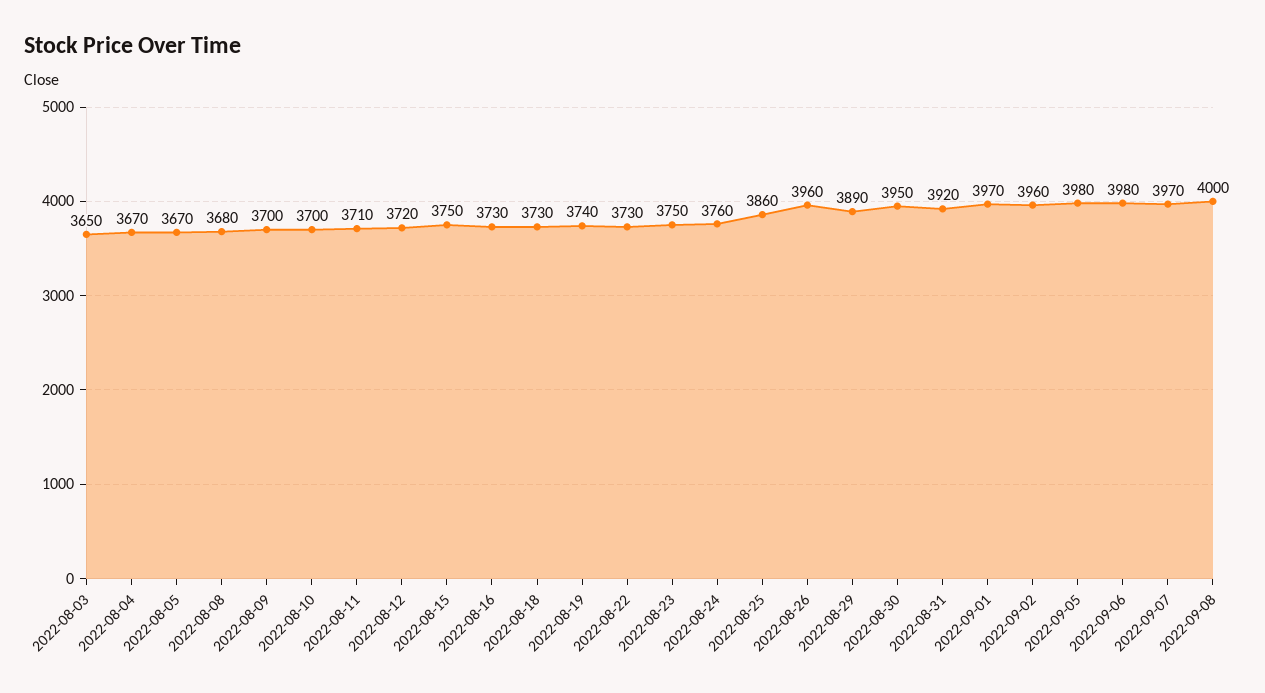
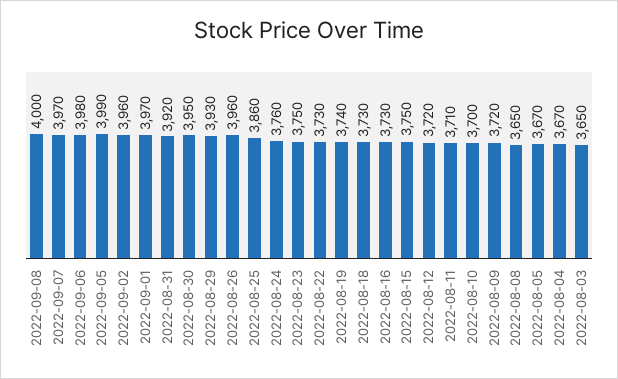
  {
    "2022-08-03": 3650,
    "2022-08-04": 3670,
    "2022-08-05": 3670,
-   "2022-08-08": 3680,
+   "2022-08-08": 3650,
-   "2022-08-09": 3700,
+   "2022-08-09": 3720,
    "2022-08-10": 3700,
    "2022-08-11": 3710,
    "2022-08-12": 3720,
    "2022-08-15": 3750,
    "2022-08-16": 3730,
    "2022-08-18": 3730,
    "2022-08-19": 3740,
    "2022-08-22": 3730,
    "2022-08-23": 3750,
    "2022-08-24": 3760,
    "2022-08-25": 3860,
    "2022-08-26": 3960,
-   "2022-08-29": 3890,
+   "2022-08-29": 3930,
    "2022-08-30": 3950,
    "2022-08-31": 3920,
    "2022-09-01": 3970,
    "2022-09-02": 3960,
-   "2022-09-05": 3980,
+   "2022-09-05": 3990,
    "2022-09-06": 3980,
    "2022-09-07": 3970,
    "2022-09-08": 4000
  }

